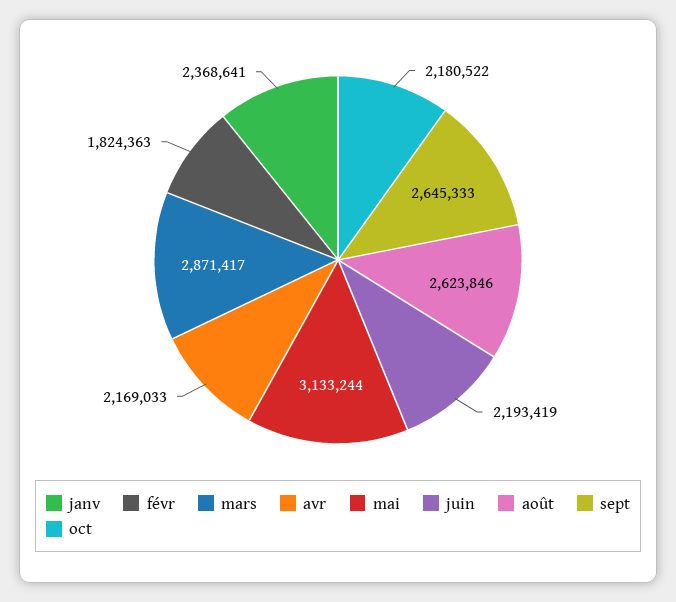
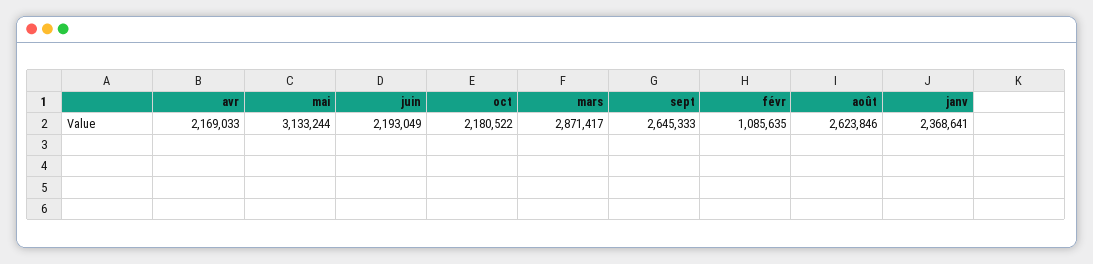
  {
    "janv": 2368641,
-   "févr": 1824363,
+   "févr": 1085635,
    "mars": 2871417,
    "avr": 2169033,
    "mai": 3133244,
-   "juin": 2193419,
+   "juin": 2193049,
    "août": 2623846,
    "sept": 2645333,
    "oct": 2180522
  }

